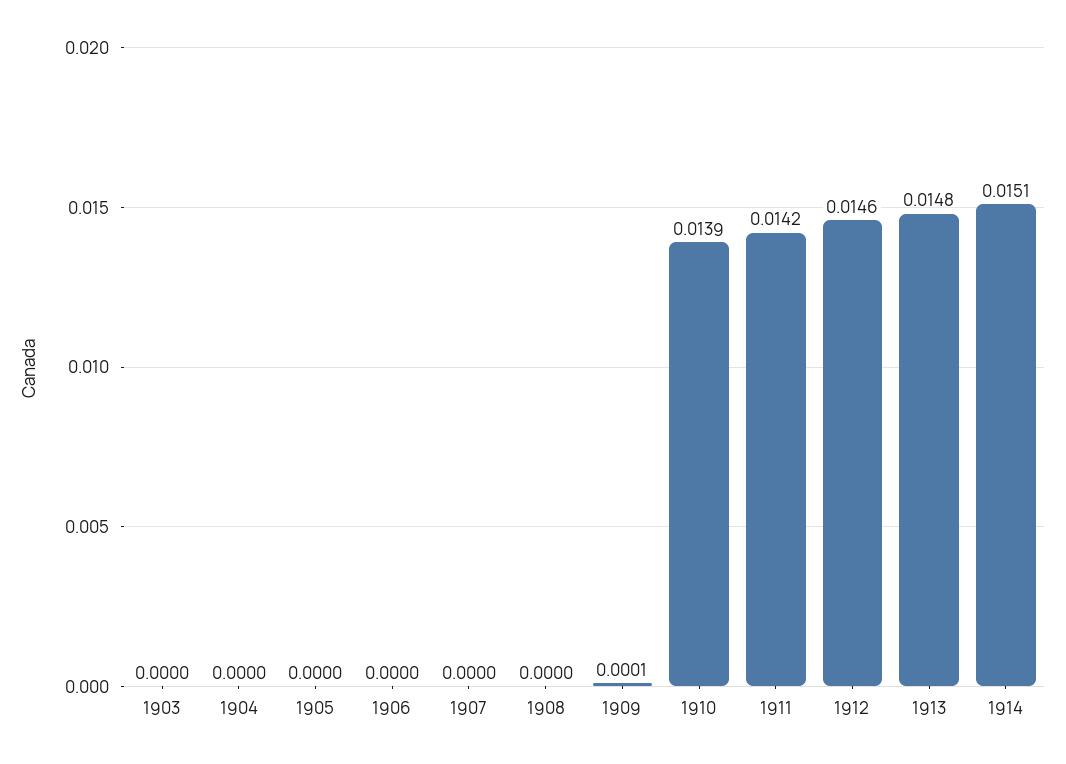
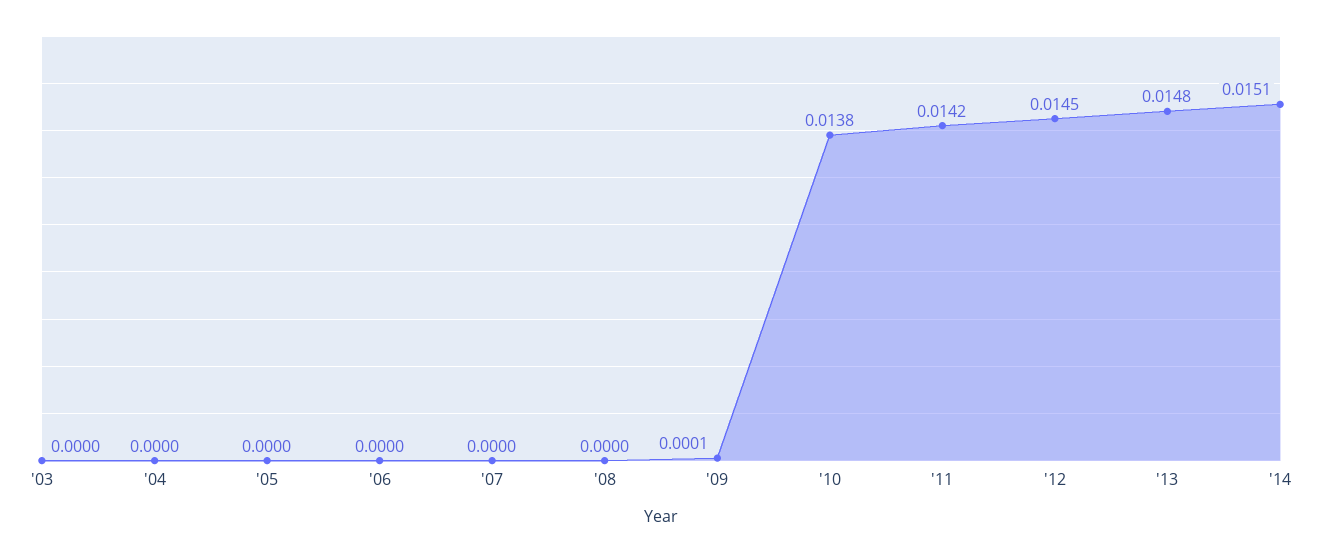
  {
    "1903": 0,
    "1904": 0,
    "1905": 0,
    "1906": 0,
    "1907": 0,
    "1908": 0,
    "1909": 0.0001,
-   "1910": 0.0139,
+   "1910": 0.0138,
    "1911": 0.0142,
-   "1912": 0.0146,
+   "1912": 0.0145,
    "1913": 0.0148,
    "1914": 0.0151
  }

